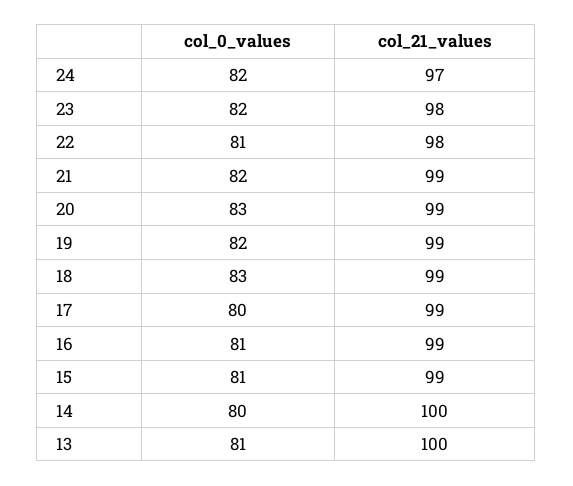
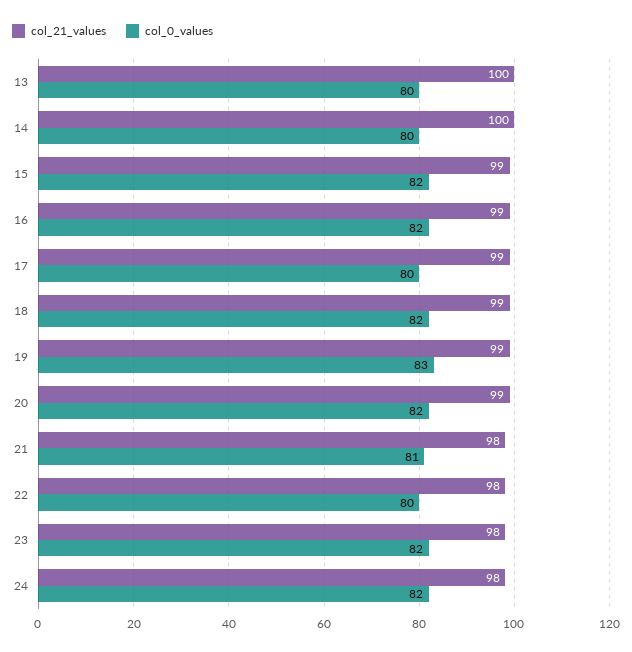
  {
    "col_0_values": {
      "24": 82,
      "23": 82,
-     "22": 81,
+     "22": 80,
-     "21": 82,
+     "21": 81,
-     "20": 83,
+     "20": 82,
-     "19": 82,
+     "19": 83,
-     "18": 83,
+     "18": 82,
      "17": 80,
-     "16": 81,
+     "16": 82,
-     "15": 81,
+     "15": 82,
      "14": 80,
-     "13": 81
+     "13": 80
    },
    "col_21_values": {
-     "24": 97,
+     "24": 98,
      "23": 98,
      "22": 98,
-     "21": 99,
+     "21": 98,
      "20": 99,
      "19": 99,
      "18": 99,
      "17": 99,
      "16": 99,
      "15": 99,
      "14": 100,
      "13": 100
    }
  }

